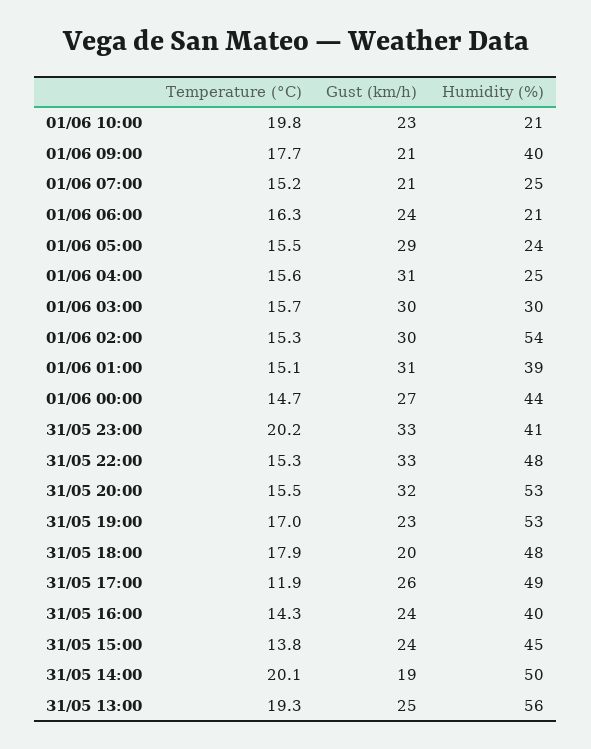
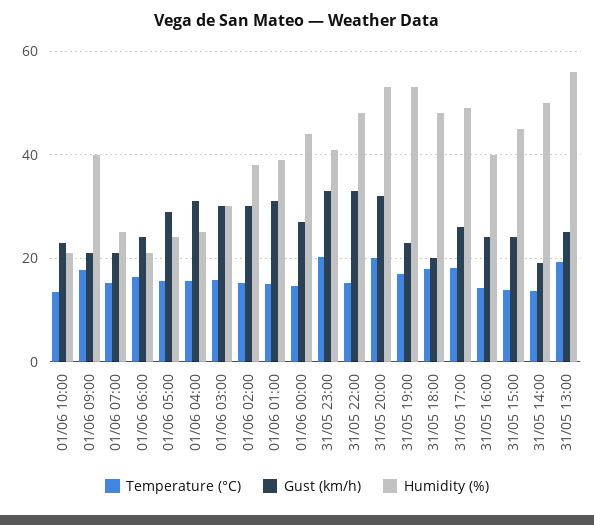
  {
    "Temperature (°C)": {
-     "01/06 10:00": 19.8,
+     "01/06 10:00": 14,
      "01/06 09:00": 17.7,
      "01/06 07:00": 15.2,
      "01/06 06:00": 16.3,
      "01/06 05:00": 15.5,
      "01/06 04:00": 15.6,
      "01/06 03:00": 15.7,
      "01/06 02:00": 15.3,
      "01/06 01:00": 15.1,
      "01/06 00:00": 14.7,
      "31/05 23:00": 20.2,
      "31/05 22:00": 15.3,
-     "31/05 20:00": 15.5,
+     "31/05 20:00": 20,
      "31/05 19:00": 17,
      "31/05 18:00": 17.9,
-     "31/05 17:00": 11.9,
+     "31/05 17:00": 18,
      "31/05 16:00": 14.3,
      "31/05 15:00": 13.8,
-     "31/05 14:00": 20.1,
+     "31/05 14:00": 14,
      "31/05 13:00": 19.3
    },
    "Gust (km/h)": {
      "01/06 10:00": 23,
      "01/06 09:00": 21,
      "01/06 07:00": 21,
      "01/06 06:00": 24,
      "01/06 05:00": 29,
      "01/06 04:00": 31,
      "01/06 03:00": 30,
      "01/06 02:00": 30,
      "01/06 01:00": 31,
      "01/06 00:00": 27,
      "31/05 23:00": 33,
      "31/05 22:00": 33,
      "31/05 20:00": 32,
      "31/05 19:00": 23,
      "31/05 18:00": 20,
      "31/05 17:00": 26,
      "31/05 16:00": 24,
      "31/05 15:00": 24,
      "31/05 14:00": 19,
      "31/05 13:00": 25
    },
    "Humidity (%)": {
      "01/06 10:00": 21,
      "01/06 09:00": 40,
      "01/06 07:00": 25,
      "01/06 06:00": 21,
      "01/06 05:00": 24,
      "01/06 04:00": 25,
      "01/06 03:00": 30,
-     "01/06 02:00": 54,
+     "01/06 02:00": 38,
      "01/06 01:00": 39,
      "01/06 00:00": 44,
      "31/05 23:00": 41,
      "31/05 22:00": 48,
      "31/05 20:00": 53,
      "31/05 19:00": 53,
      "31/05 18:00": 48,
      "31/05 17:00": 49,
      "31/05 16:00": 40,
      "31/05 15:00": 45,
      "31/05 14:00": 50,
      "31/05 13:00": 56
    }
  }

